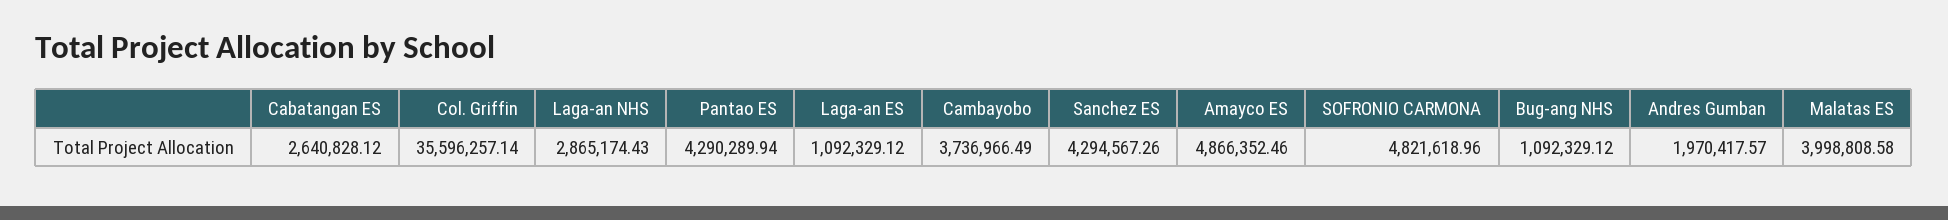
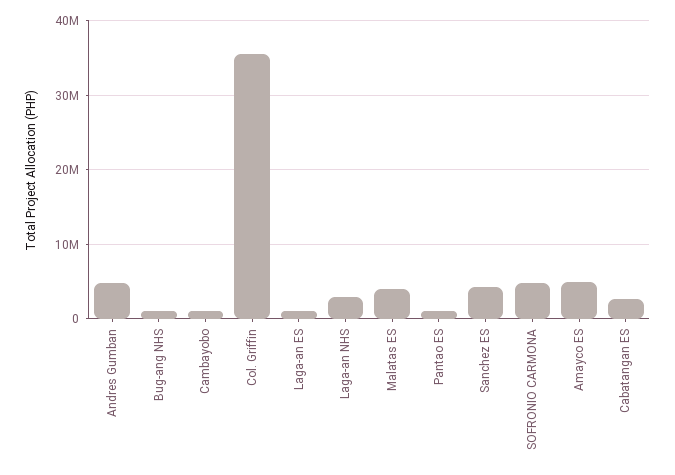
  {
    "Cabatangan ES": 2640828.12,
    "Col. Griffin": 35596257.14,
    "Laga-an NHS": 2865174.43,
-   "Pantao ES": 4290289.94,
+   "Pantao ES": 1000000,
    "Laga-an ES": 1092329.12,
-   "Cambayobo": 3736966.49,
+   "Cambayobo": 1000000,
    "Sanchez ES": 4294567.26,
    "Amayco ES": 4866352.46,
    "SOFRONIO CARMONA": 4821618.96,
    "Bug-ang NHS": 1092329.12,
-   "Andres Gumban": 1970417.57,
+   "Andres Gumban": 5000000,
    "Malatas ES": 3998808.58
  }

